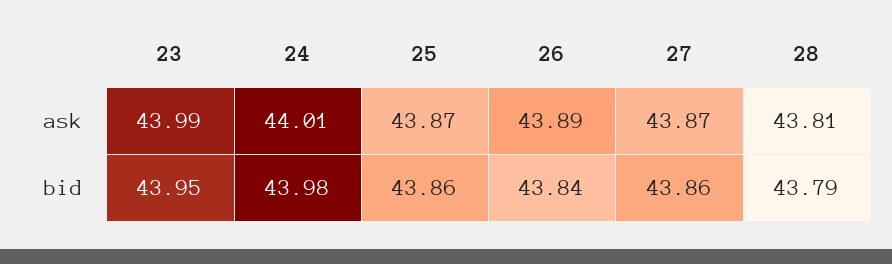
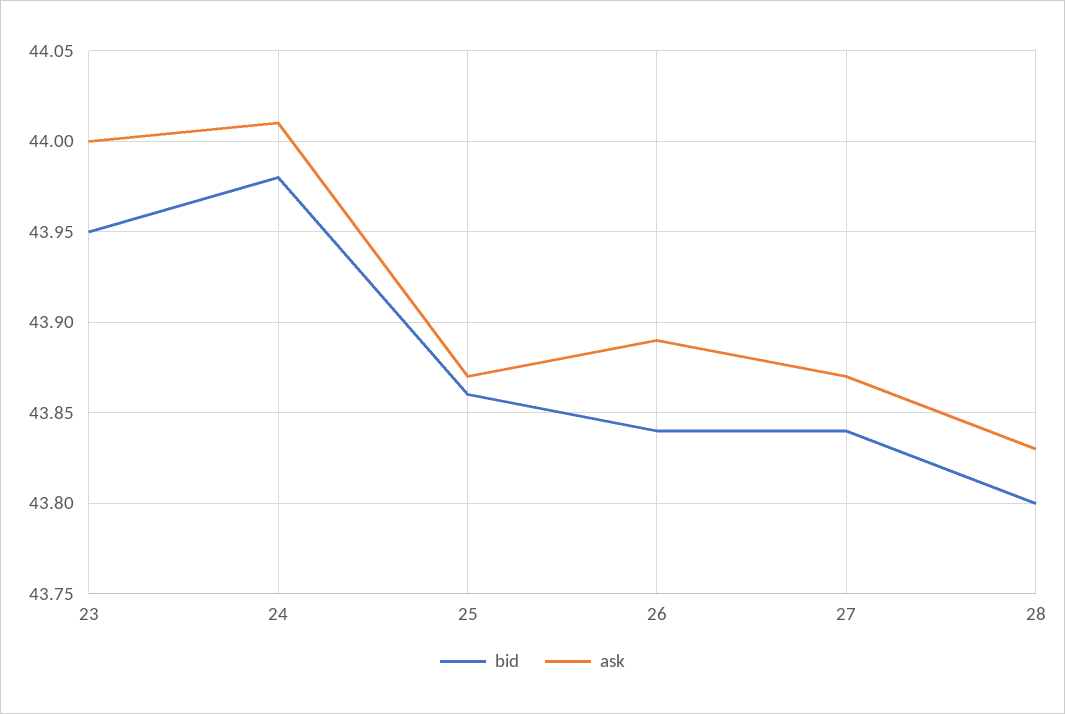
  {
    "ask": {
-     "23": 43.99,
+     "23": 44,
      "24": 44.01,
      "25": 43.87,
      "26": 43.89,
      "27": 43.87,
-     "28": 43.81
+     "28": 43.83
    },
    "bid": {
      "23": 43.95,
      "24": 43.98,
      "25": 43.86,
      "26": 43.84,
-     "27": 43.86,
+     "27": 43.84,
-     "28": 43.79
+     "28": 43.8
    }
  }

